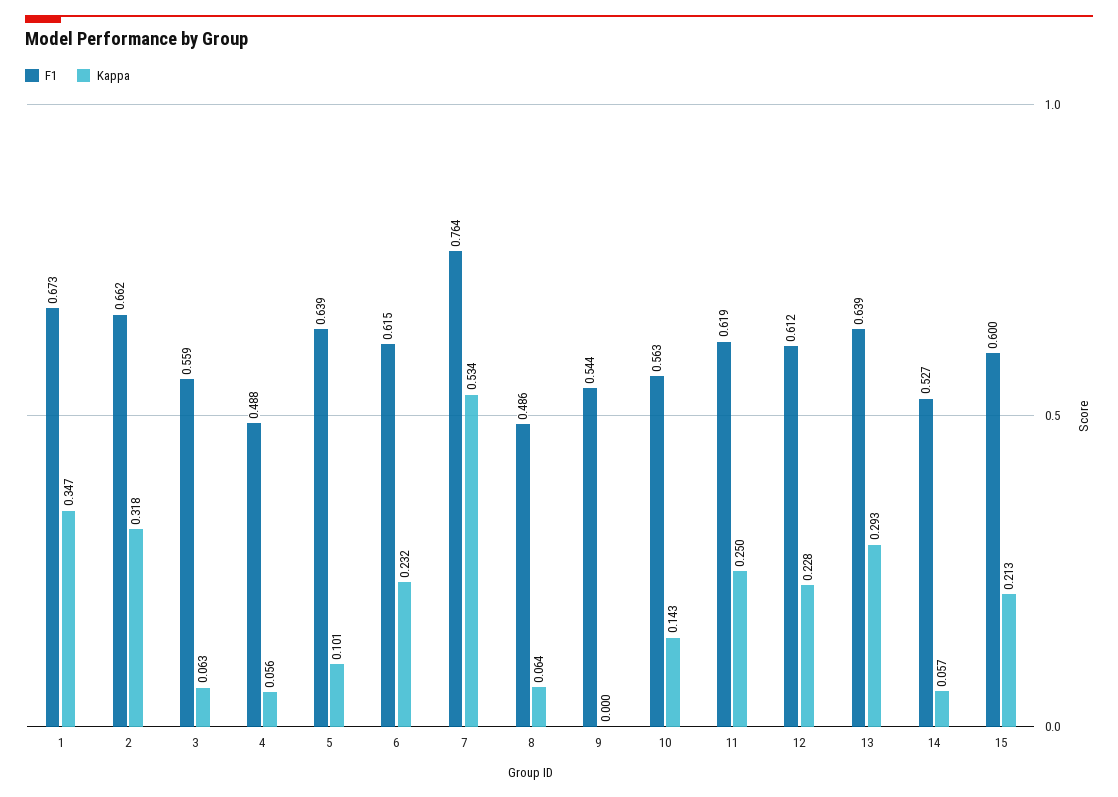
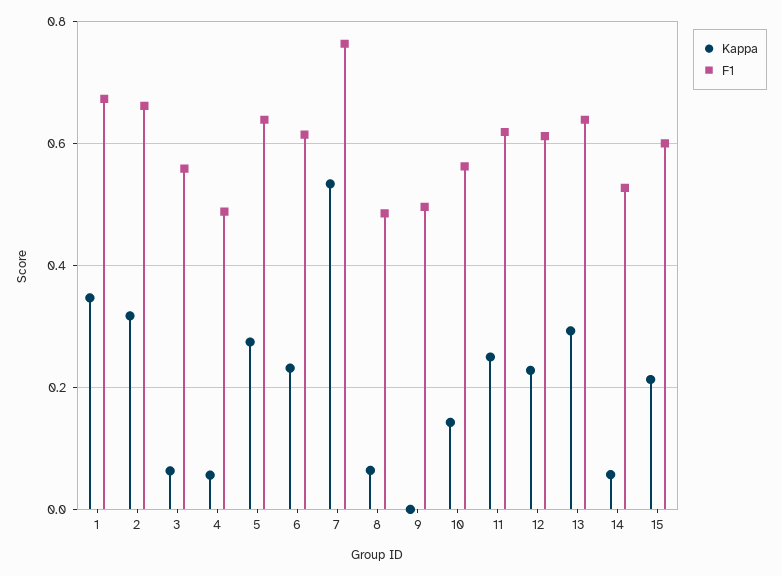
  {
    "F1": {
      "1": 0.673,
      "2": 0.662,
      "3": 0.559,
      "4": 0.488,
      "5": 0.639,
      "6": 0.615,
      "7": 0.764,
      "8": 0.486,
-     "9": 0.544,
+     "9": 0.5,
      "10": 0.563,
      "11": 0.619,
      "12": 0.612,
      "13": 0.639,
      "14": 0.527,
      "15": 0.6
    },
    "Kappa": {
      "1": 0.347,
      "2": 0.318,
      "3": 0.063,
      "4": 0.056,
-     "5": 0.101,
+     "5": 0.28,
      "6": 0.232,
      "7": 0.534,
      "8": 0.064,
      "9": 0,
      "10": 0.143,
      "11": 0.25,
      "12": 0.228,
      "13": 0.293,
      "14": 0.057,
      "15": 0.213
    }
  }

